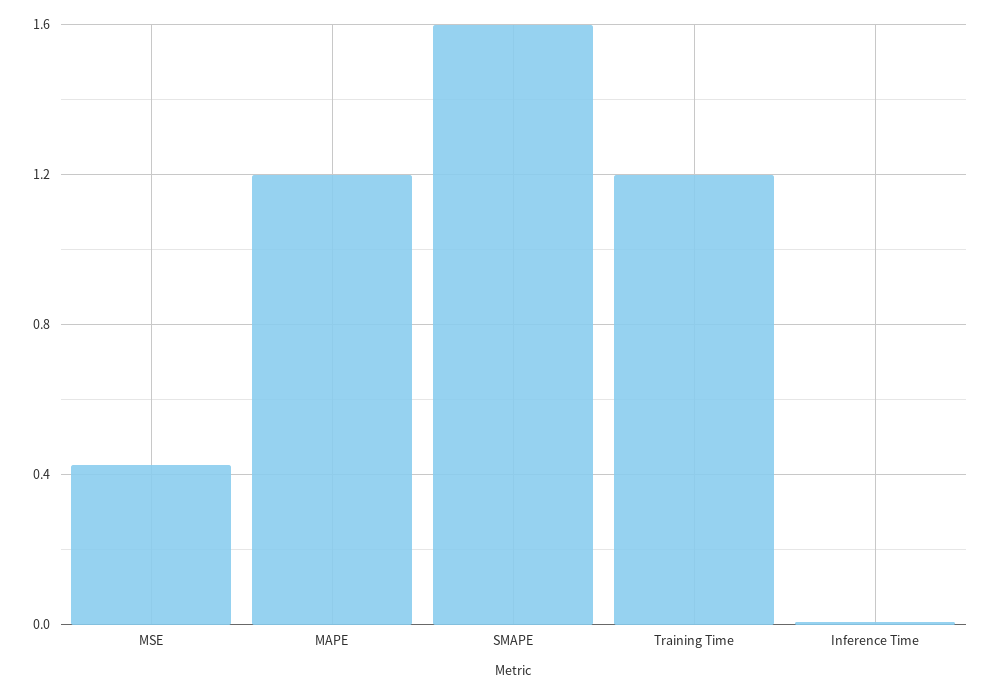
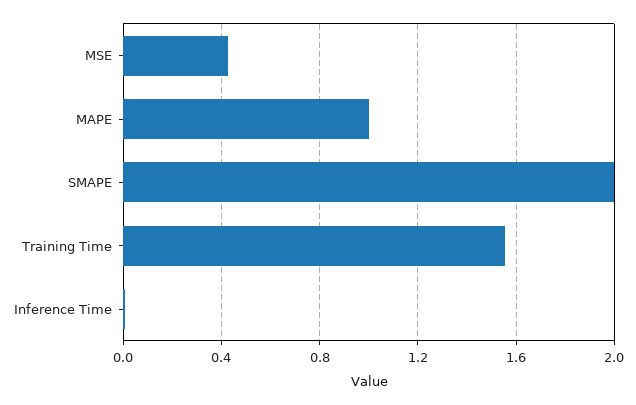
  {
    "MSE": 0.45,
-   "MAPE": 1.2,
+   "MAPE": 1,
-   "SMAPE": 1.6,
+   "SMAPE": 2,
-   "Training Time": 1.2,
+   "Training Time": 1.55,
    "Inference Time": 0
  }

